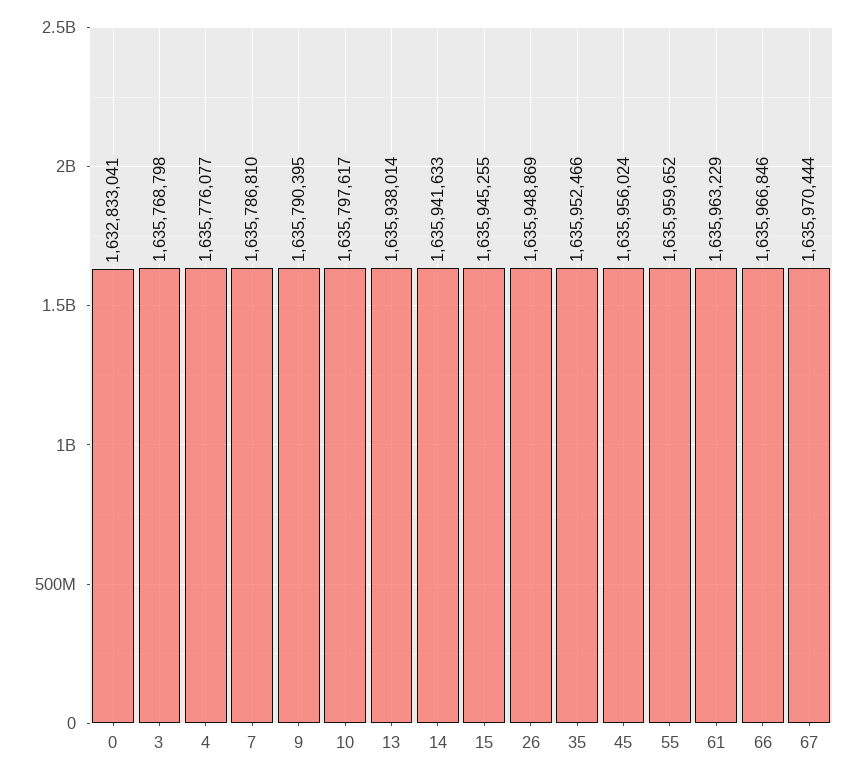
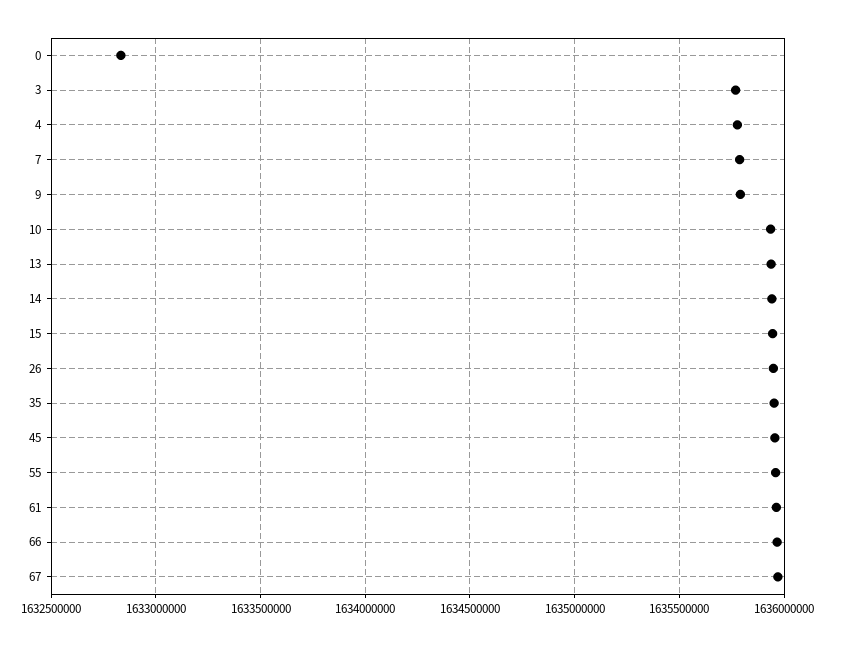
  {
    "0": 1632833041,
    "3": 1635768798,
    "4": 1635776077,
    "7": 1635786810,
    "9": 1635790395,
-   "10": 1635797617,
+   "10": 1635950000,
    "13": 1635938014,
    "14": 1635941633,
    "15": 1635945255,
    "26": 1635948869,
    "35": 1635952466,
    "45": 1635956024,
    "55": 1635959652,
    "61": 1635963229,
    "66": 1635966846,
    "67": 1635970444
  }

